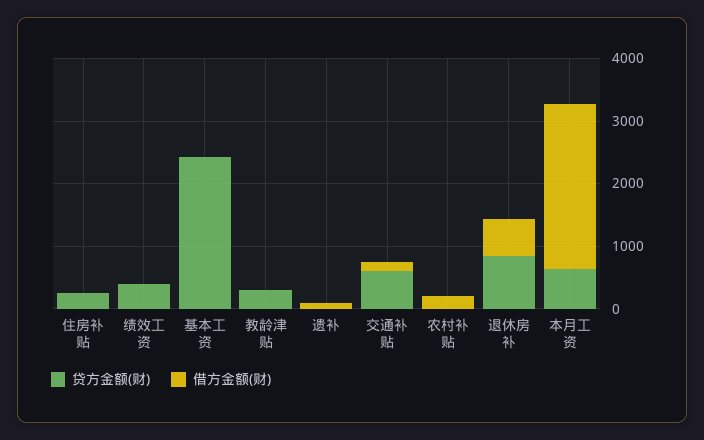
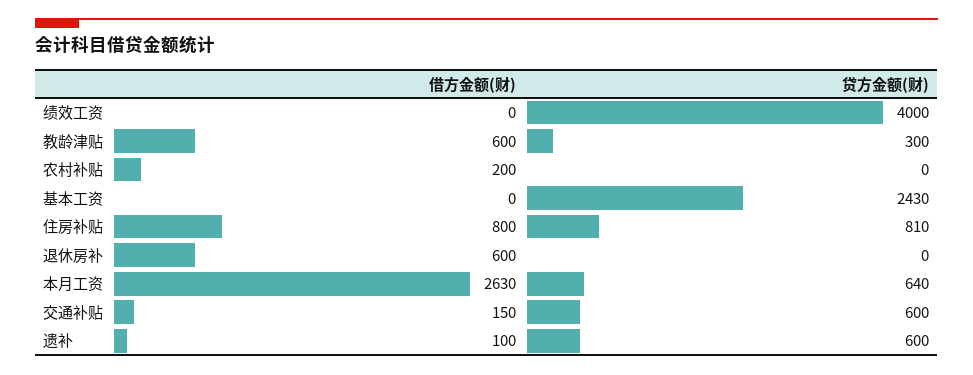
  {
    "贷方金额(财)": {
-     "住房补贴": 200,
+     "住房补贴": 810,
-     "绩效工资": 400,
+     "绩效工资": 4000,
      "基本工资": 2430,
      "教龄津贴": 300,
-     "遗补": 0,
+     "遗补": 600,
      "交通补贴": 600,
      "农村补贴": 0,
-     "退休房补": 800,
+     "退休房补": 0,
      "本月工资": 640
    },
    "借方金额(财)": {
-     "住房补贴": 0,
+     "住房补贴": 800,
      "绩效工资": 0,
      "基本工资": 0,
-     "教龄津贴": 0,
+     "教龄津贴": 600,
      "遗补": 100,
      "交通补贴": 150,
      "农村补贴": 200,
      "退休房补": 600,
      "本月工资": 2630
    }
  }

